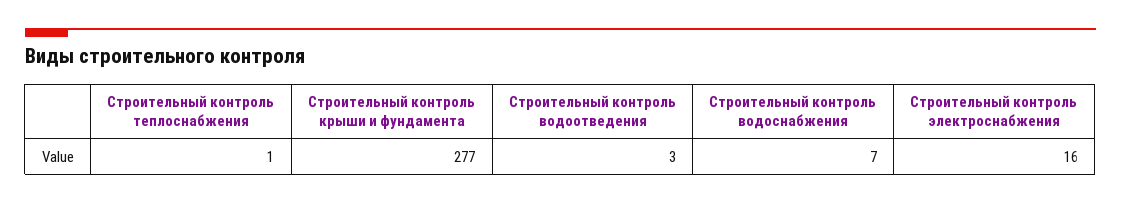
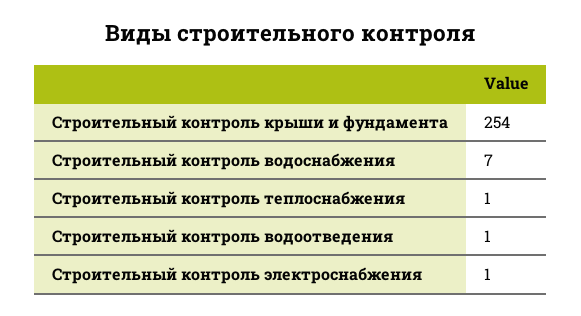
  {
    "Строительный контроль теплоснабжения": 1,
-   "Строительный контроль крыши и фундамента": 277,
+   "Строительный контроль крыши и фундамента": 254,
-   "Строительный контроль водоотведения": 3,
+   "Строительный контроль водоотведения": 1,
    "Строительный контроль водоснабжения": 7,
-   "Строительный контроль электроснабжения": 16
+   "Строительный контроль электроснабжения": 1
  }

